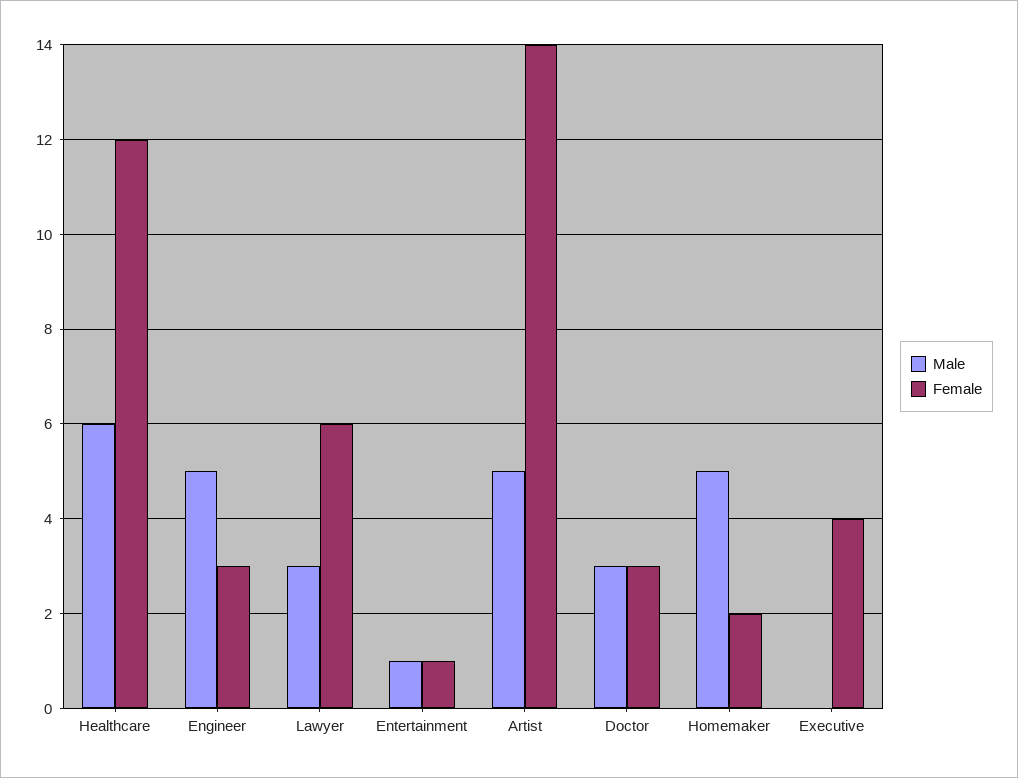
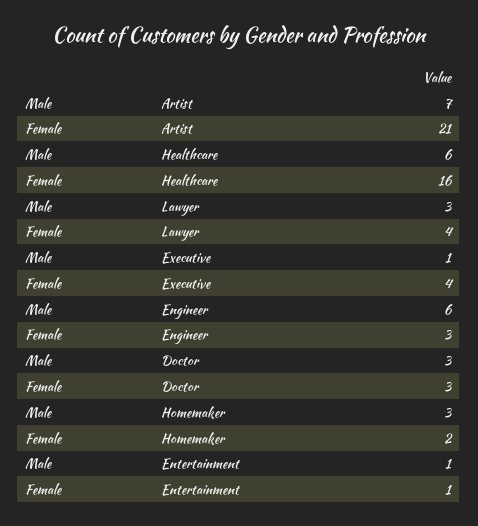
  {
    "Male": {
      "Healthcare": 6,
-     "Engineer": 5,
+     "Engineer": 6,
      "Lawyer": 3,
      "Entertainment": 1,
-     "Artist": 5,
+     "Artist": 7,
      "Doctor": 3,
-     "Homemaker": 5,
+     "Homemaker": 3,
-     "Executive": 0
+     "Executive": 1
    },
    "Female": {
-     "Healthcare": 12,
+     "Healthcare": 16,
      "Engineer": 3,
-     "Lawyer": 6,
+     "Lawyer": 4,
      "Entertainment": 1,
-     "Artist": 14,
+     "Artist": 21,
      "Doctor": 3,
      "Homemaker": 2,
      "Executive": 4
    }
  }

